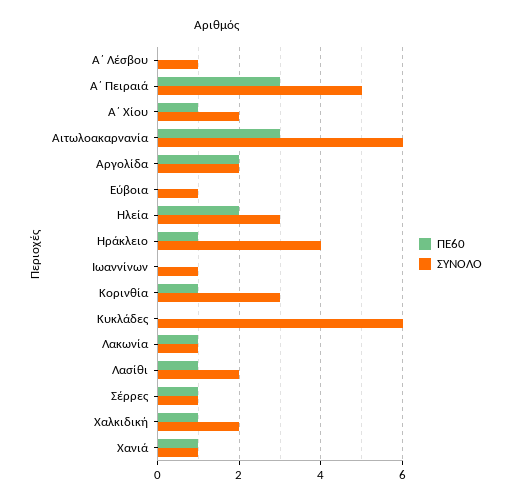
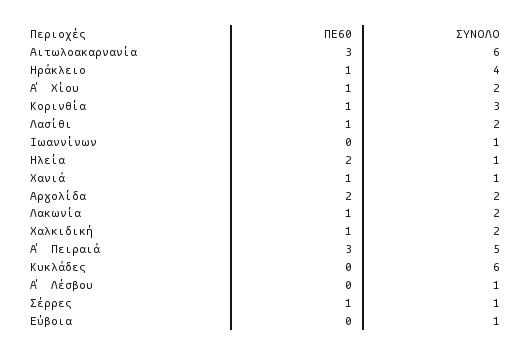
  {
    "ΠΕ60": {
      "Α΄ Λέσβου": 0,
      "Α΄ Πειραιά": 3,
      "Α΄ Χίου": 1,
      "Αιτωλοακαρνανία": 3,
      "Αργολίδα": 2,
      "Εύβοια": 0,
      "Ηλεία": 2,
      "Ηράκλειο": 1,
      "Ιωαννίνων": 0,
      "Κορινθία": 1,
      "Κυκλάδες": 0,
      "Λακωνία": 1,
      "Λασίθι": 1,
      "Σέρρες": 1,
      "Χαλκιδική": 1,
      "Χανιά": 1
    },
    "ΣΥΝΟΛΟ": {
      "Α΄ Λέσβου": 1,
      "Α΄ Πειραιά": 5,
      "Α΄ Χίου": 2,
      "Αιτωλοακαρνανία": 6,
      "Αργολίδα": 2,
      "Εύβοια": 1,
-     "Ηλεία": 3,
+     "Ηλεία": 1,
      "Ηράκλειο": 4,
      "Ιωαννίνων": 1,
      "Κορινθία": 3,
      "Κυκλάδες": 6,
-     "Λακωνία": 1,
+     "Λακωνία": 2,
      "Λασίθι": 2,
      "Σέρρες": 1,
      "Χαλκιδική": 2,
      "Χανιά": 1
    }
  }

